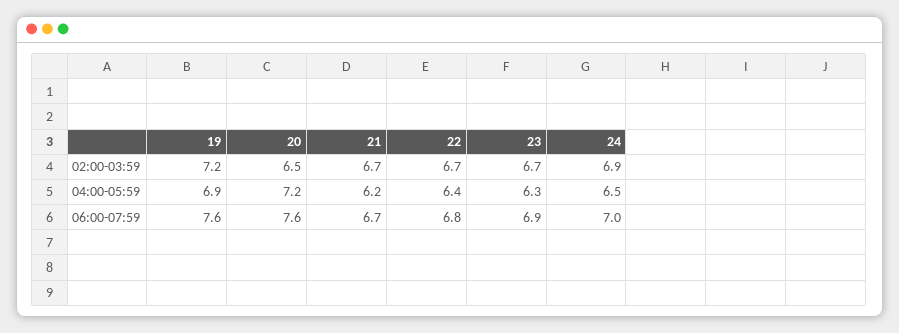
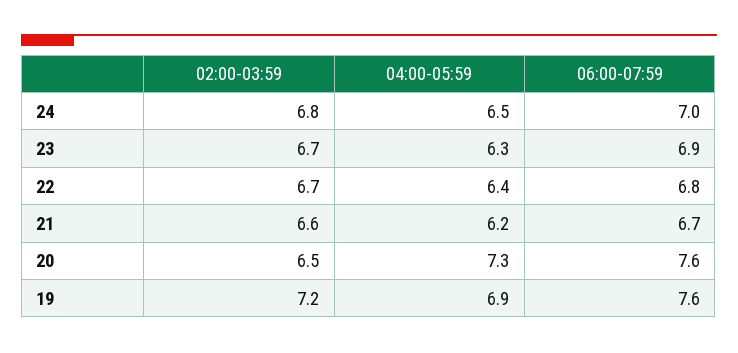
  {
    "19": {
      "02:00-03:59": 7.2,
      "04:00-05:59": 6.9,
      "06:00-07:59": 7.6
    },
    "20": {
      "02:00-03:59": 6.5,
-     "04:00-05:59": 7.2,
+     "04:00-05:59": 7.3,
      "06:00-07:59": 7.6
    },
    "21": {
-     "02:00-03:59": 6.7,
+     "02:00-03:59": 6.6,
      "04:00-05:59": 6.2,
      "06:00-07:59": 6.7
    },
    "22": {
      "02:00-03:59": 6.7,
      "04:00-05:59": 6.4,
      "06:00-07:59": 6.8
    },
    "23": {
      "02:00-03:59": 6.7,
      "04:00-05:59": 6.3,
      "06:00-07:59": 6.9
    },
    "24": {
-     "02:00-03:59": 6.9,
+     "02:00-03:59": 6.8,
      "04:00-05:59": 6.5,
      "06:00-07:59": 7
    }
  }

